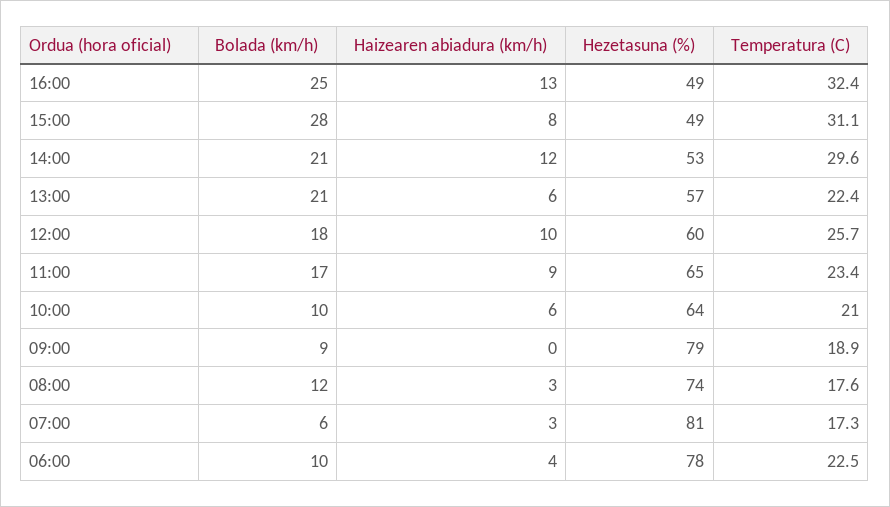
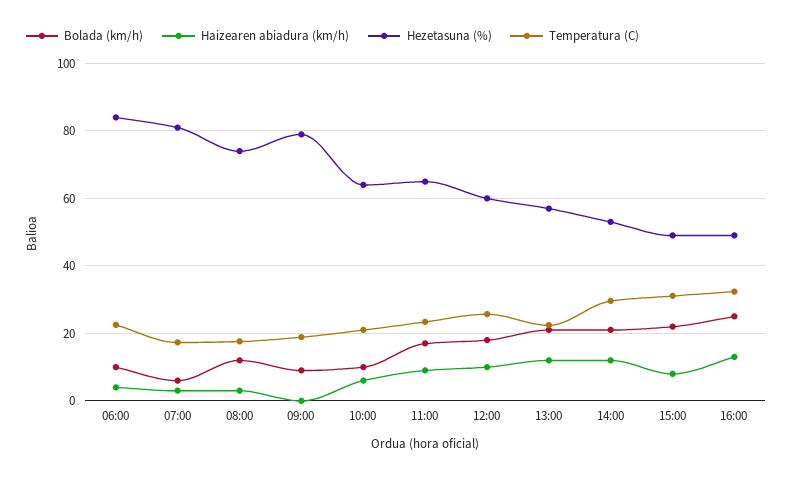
  {
    "Bolada (km/h)": {
      "16:00": 25,
-     "15:00": 28,
+     "15:00": 22,
      "14:00": 21,
      "13:00": 21,
      "12:00": 18,
      "11:00": 17,
      "10:00": 10,
      "09:00": 9,
      "08:00": 12,
      "07:00": 6,
      "06:00": 10
    },
    "Haizearen abiadura (km/h)": {
      "16:00": 13,
      "15:00": 8,
      "14:00": 12,
-     "13:00": 6,
+     "13:00": 12,
      "12:00": 10,
      "11:00": 9,
      "10:00": 6,
      "09:00": 0,
      "08:00": 3,
      "07:00": 3,
      "06:00": 4
    },
    "Hezetasuna (%)": {
      "16:00": 49,
      "15:00": 49,
      "14:00": 53,
      "13:00": 57,
      "12:00": 60,
      "11:00": 65,
      "10:00": 64,
      "09:00": 79,
      "08:00": 74,
      "07:00": 81,
-     "06:00": 78
+     "06:00": 84
    },
    "Temperatura (C)": {
      "16:00": 32.4,
      "15:00": 31.1,
      "14:00": 29.6,
      "13:00": 22.4,
      "12:00": 25.7,
      "11:00": 23.4,
      "10:00": 21,
      "09:00": 18.9,
      "08:00": 17.6,
      "07:00": 17.3,
      "06:00": 22.5
    }
  }

